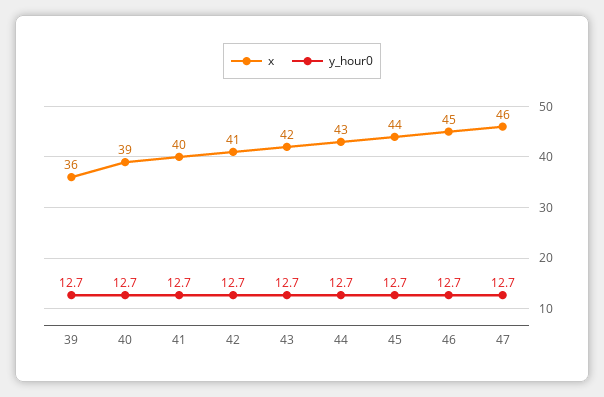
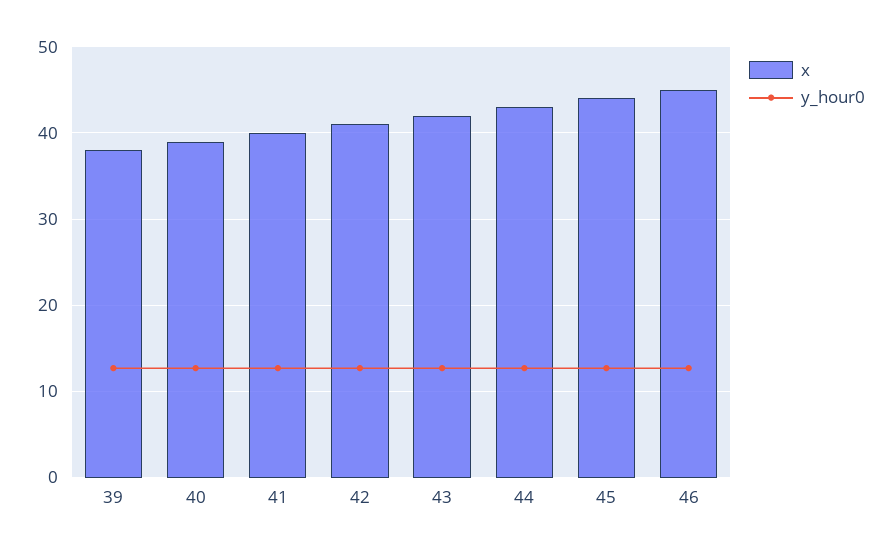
  {
    "x": {
-     "39": 36,
+     "39": 38,
      "40": 39,
      "41": 40,
      "42": 41,
      "43": 42,
      "44": 43,
      "45": 44,
-     "46": 45,
+     "46": 45
-     "47": 46
    },
    "y_hour0": {
      "39": 12.7,
      "40": 12.7,
      "41": 12.7,
      "42": 12.7,
      "43": 12.7,
      "44": 12.7,
      "45": 12.7,
-     "46": 12.7,
+     "46": 12.7
-     "47": 12.7
    }
  }

